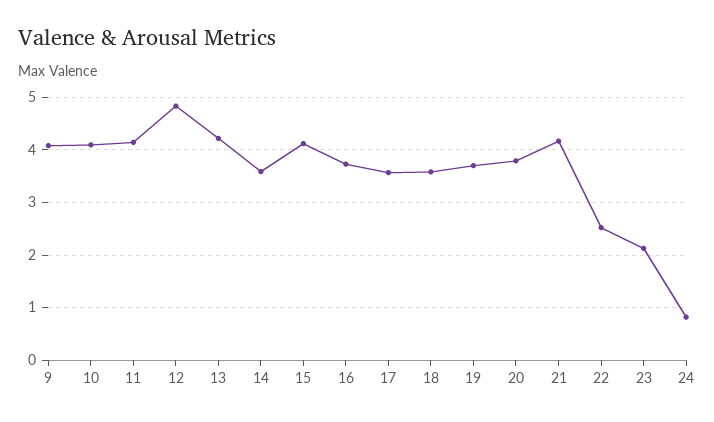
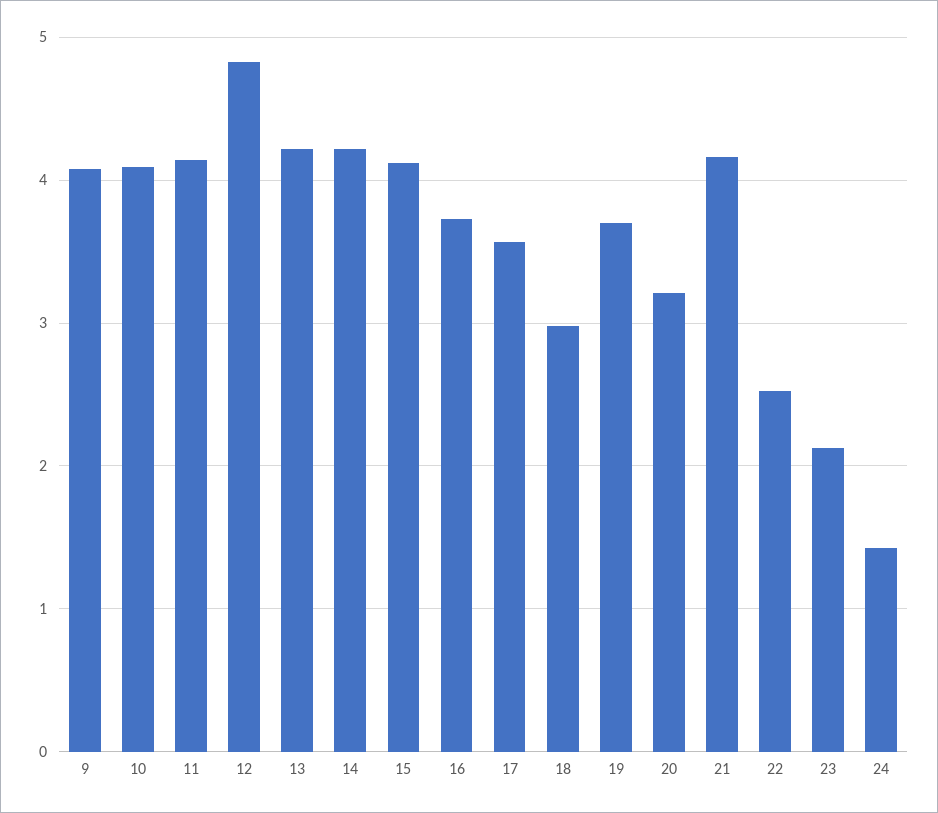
  {
    "9": 4.1,
    "10": 4.1,
    "11": 4.1,
    "12": 4.8,
    "13": 4.2,
-   "14": 3.6,
+   "14": 4.2,
    "15": 4.1,
    "16": 3.7,
    "17": 3.6,
-   "18": 3.6,
+   "18": 3,
    "19": 3.7,
-   "20": 3.8,
+   "20": 3.2,
    "21": 4.2,
    "22": 2.5,
    "23": 2.1,
-   "24": 0.8
+   "24": 1.4
  }

